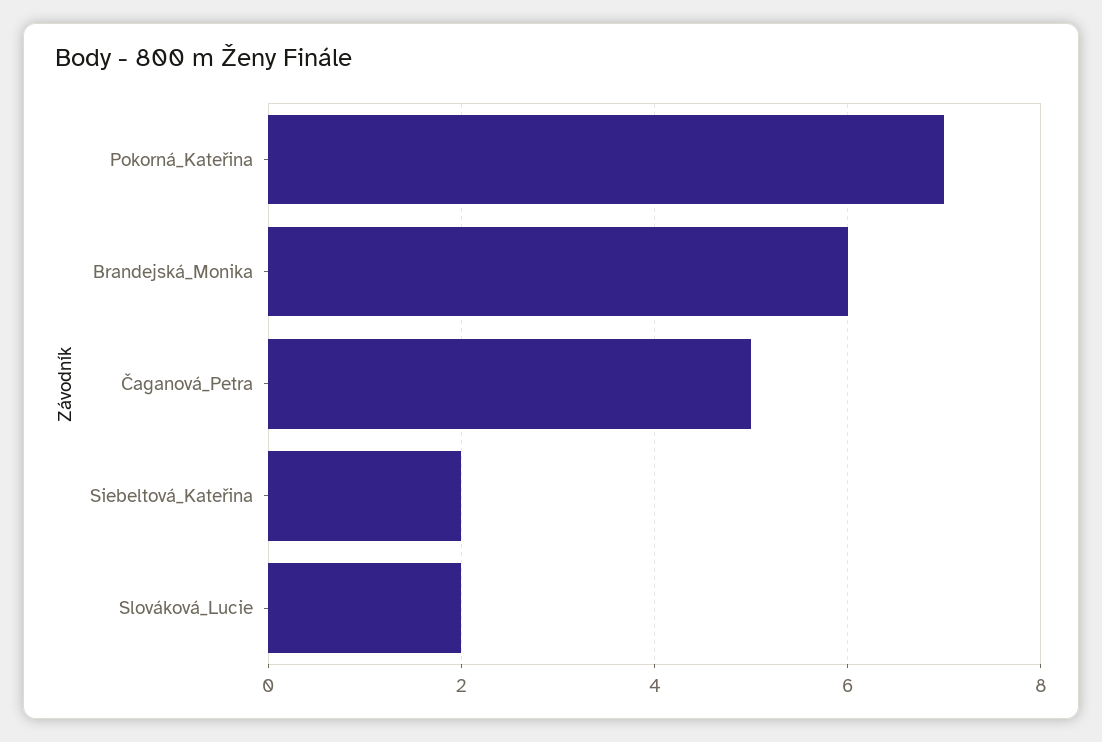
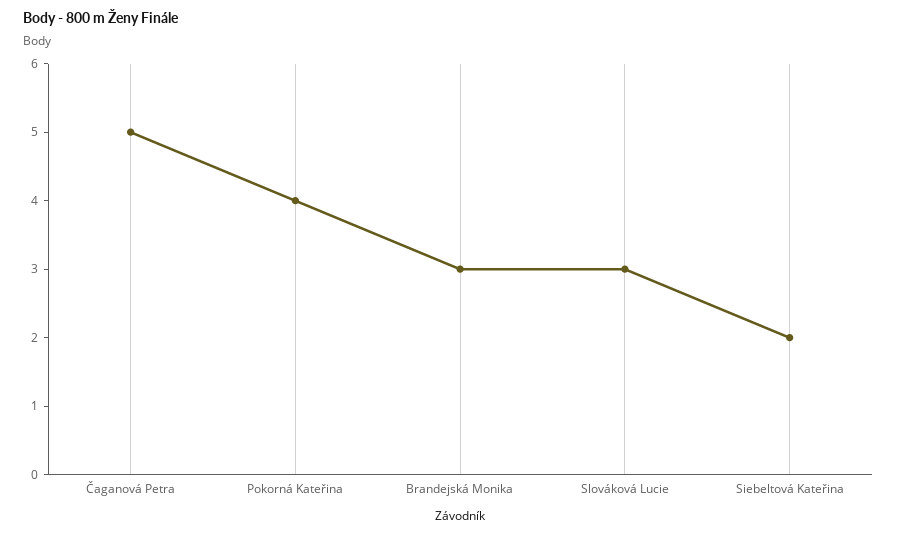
  {
-   "Pokorná_Kateřina": 7,
+   "Pokorná_Kateřina": 4,
-   "Brandejská_Monika": 6,
+   "Brandejská_Monika": 3,
    "Čaganová_Petra": 5,
    "Siebeltová_Kateřina": 2,
-   "Slováková_Lucie": 2
+   "Slováková_Lucie": 3
  }

